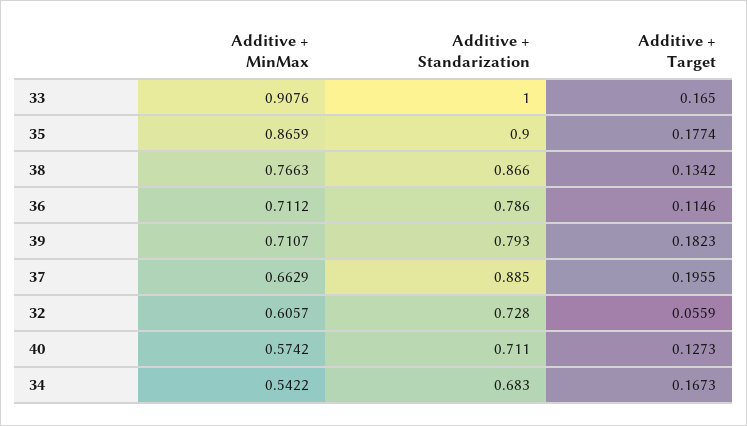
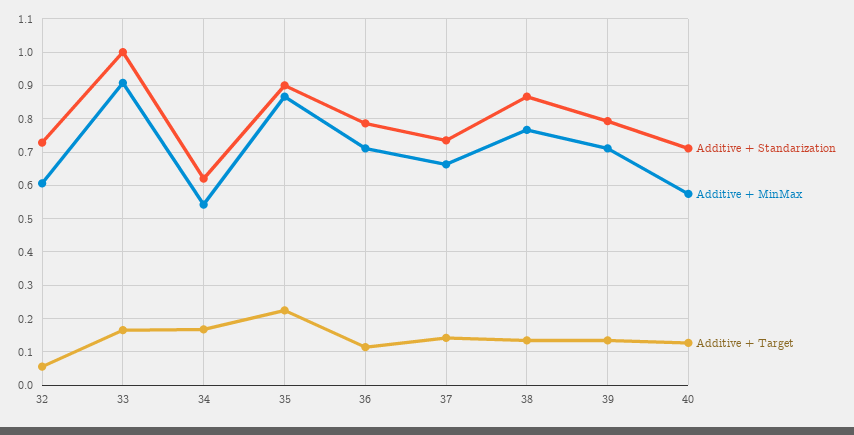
  {
    "Additive + MinMax": {
      "33": 0.9076,
      "35": 0.8659,
      "38": 0.7663,
      "36": 0.7112,
      "39": 0.7107,
      "37": 0.6629,
      "32": 0.6057,
      "40": 0.5742,
      "34": 0.5422
    },
    "Additive + Standarization": {
      "33": 1,
      "35": 0.9,
      "38": 0.866,
      "36": 0.786,
      "39": 0.793,
-     "37": 0.885,
+     "37": 0.74,
      "32": 0.728,
      "40": 0.711,
-     "34": 0.683
+     "34": 0.62
    },
    "Additive + Target": {
      "33": 0.165,
-     "35": 0.1774,
+     "35": 0.22,
      "38": 0.1342,
      "36": 0.1146,
-     "39": 0.1823,
+     "39": 0.14,
-     "37": 0.1955,
+     "37": 0.14,
      "32": 0.0559,
      "40": 0.1273,
      "34": 0.1673
    }
  }

